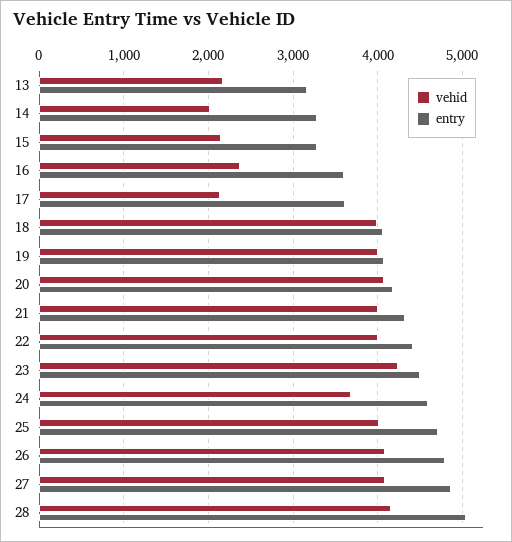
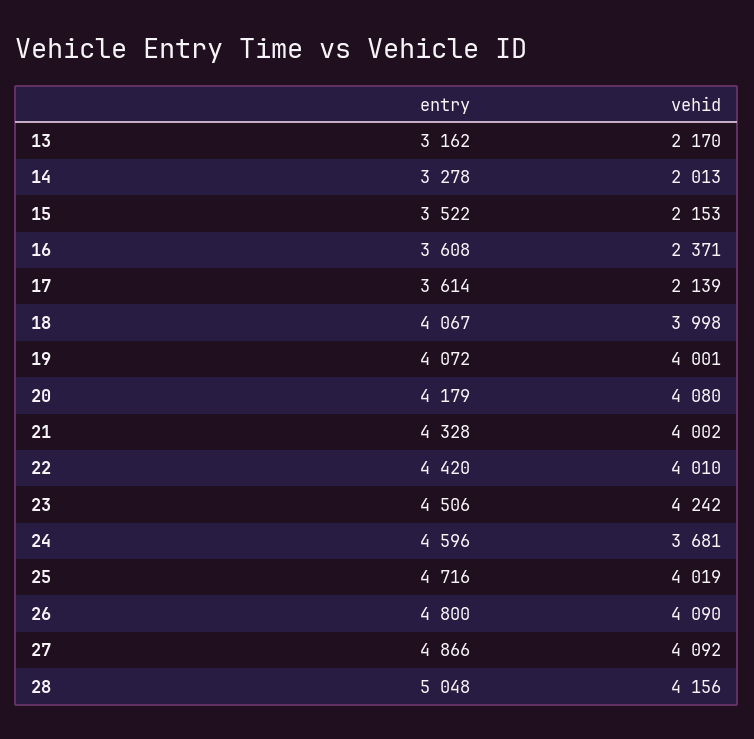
  {
    "vehid": {
      "13": 2170,
      "14": 2013,
      "15": 2153,
      "16": 2371,
      "17": 2139,
      "18": 3998,
      "19": 4001,
      "20": 4080,
      "21": 4002,
      "22": 4010,
      "23": 4242,
      "24": 3681,
      "25": 4019,
      "26": 4090,
      "27": 4092,
      "28": 4156
    },
    "entry": {
      "13": 3162,
      "14": 3278,
-     "15": 3300,
+     "15": 3522,
      "16": 3608,
      "17": 3614,
      "18": 4067,
      "19": 4072,
      "20": 4179,
      "21": 4328,
      "22": 4420,
      "23": 4506,
      "24": 4596,
      "25": 4716,
      "26": 4800,
      "27": 4866,
      "28": 5048
    }
  }

